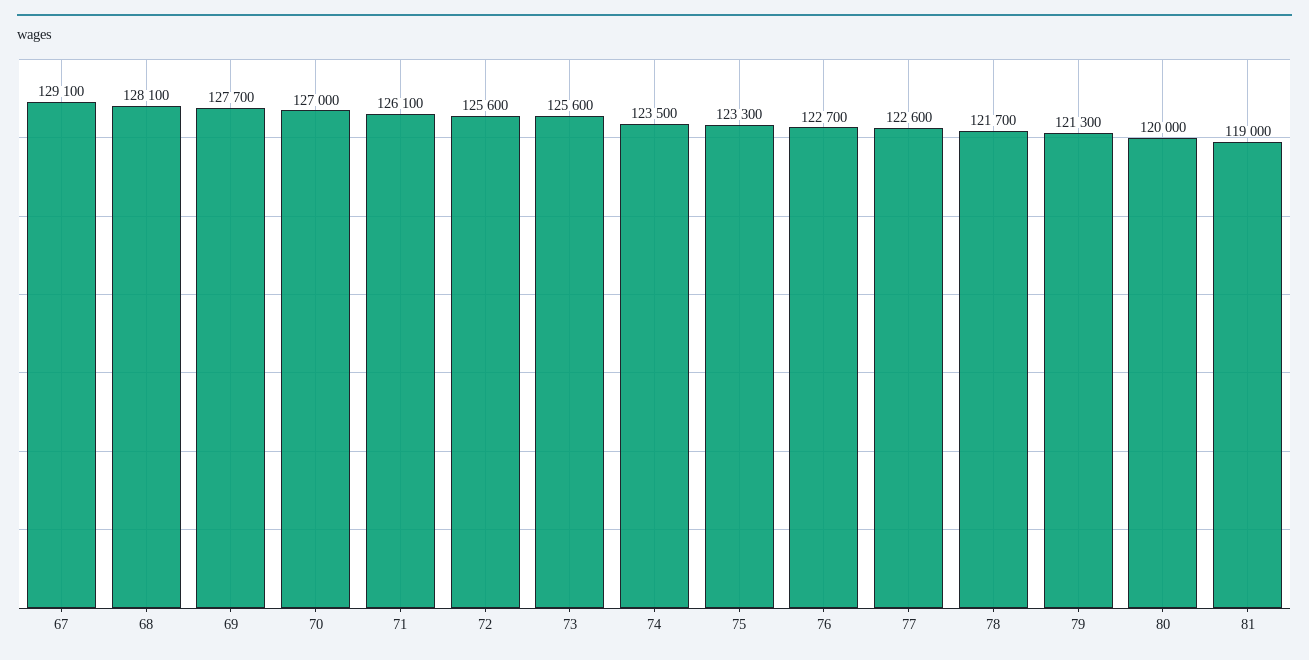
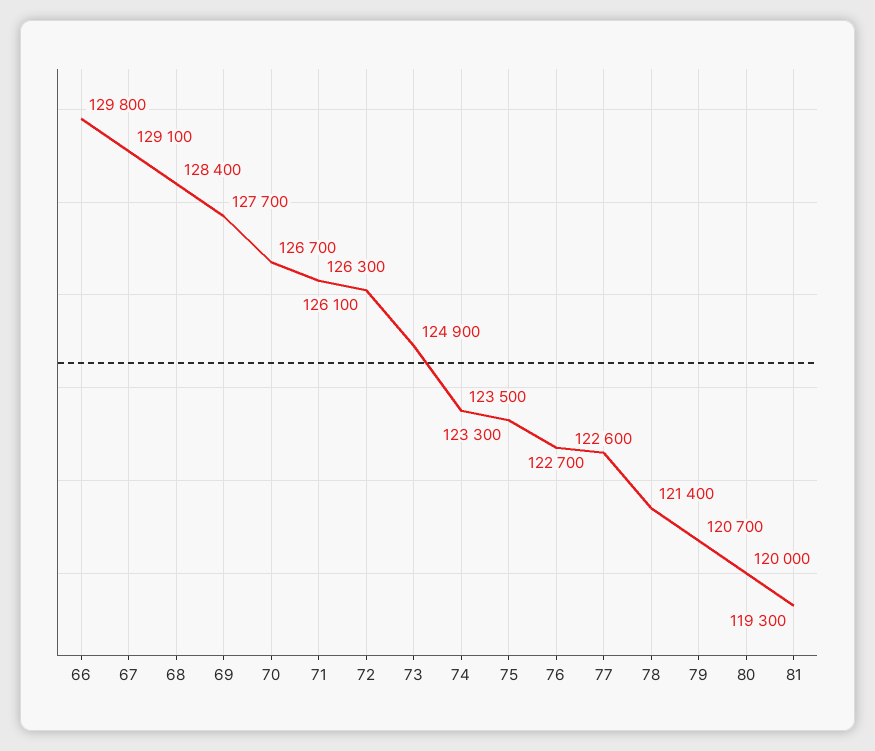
  {
    "67": 129100,
-   "68": 128100,
+   "68": 128400,
    "69": 127700,
-   "70": 127000,
+   "70": 126700,
-   "71": 126100,
+   "71": 126300,
-   "72": 125600,
+   "72": 126100,
-   "73": 125600,
+   "73": 124900,
    "74": 123500,
    "75": 123300,
    "76": 122700,
    "77": 122600,
-   "78": 121700,
+   "78": 121400,
-   "79": 121300,
+   "79": 120700,
    "80": 120000,
-   "81": 119000
+   "81": 119300,
+   "66": 129800
  }

